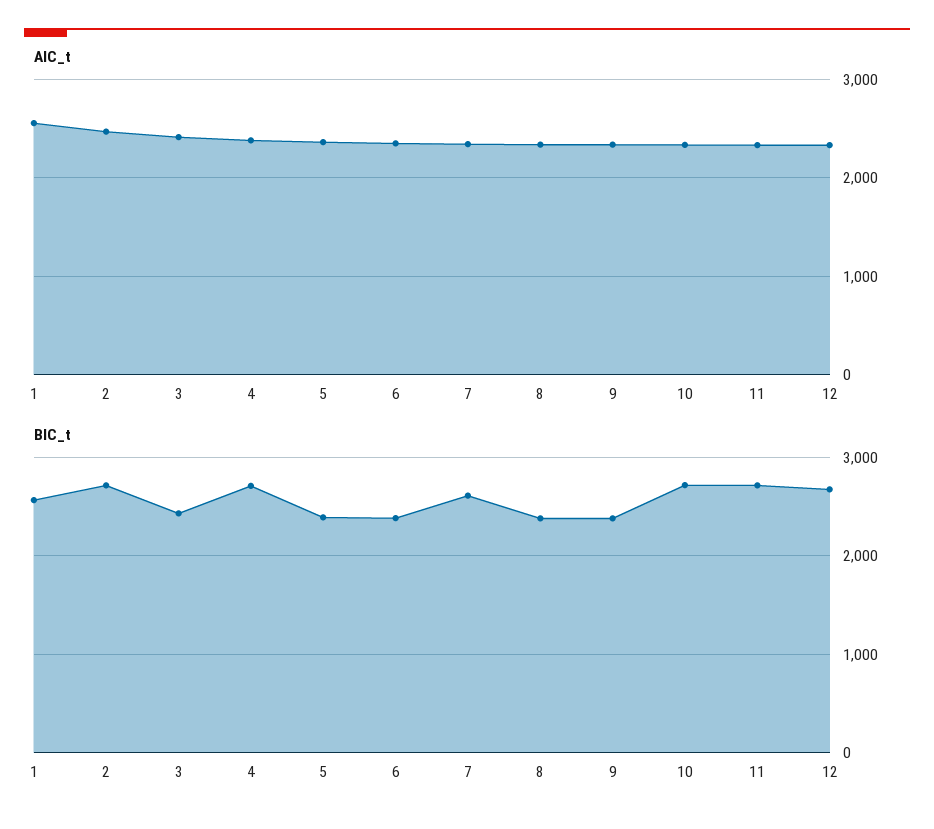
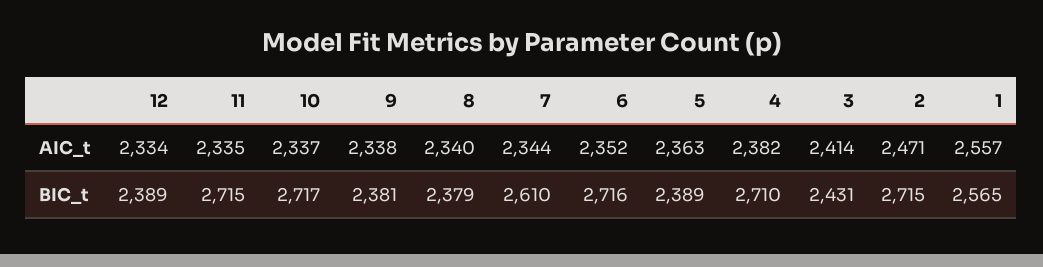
  {
    "AIC_t": {
      "1": 2557,
      "2": 2471,
      "3": 2414,
      "4": 2382,
      "5": 2363,
      "6": 2352,
      "7": 2344,
      "8": 2340,
      "9": 2338,
      "10": 2337,
      "11": 2335,
      "12": 2334
    },
    "BIC_t": {
      "1": 2565,
      "2": 2715,
      "3": 2431,
      "4": 2710,
      "5": 2389,
-     "6": 2400,
+     "6": 2716,
      "7": 2610,
      "8": 2379,
      "9": 2381,
      "10": 2717,
      "11": 2715,
-     "12": 2700
+     "12": 2389
    }
  }

